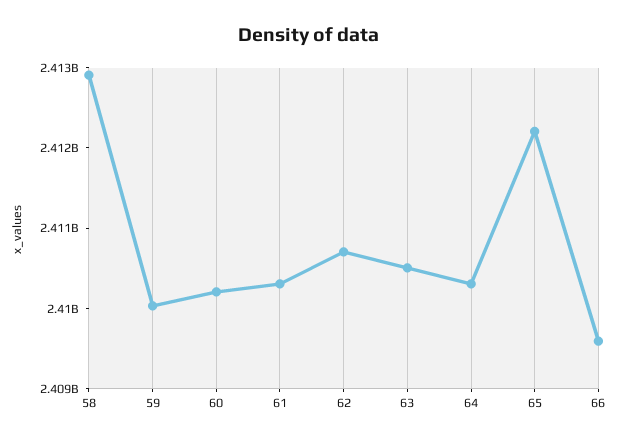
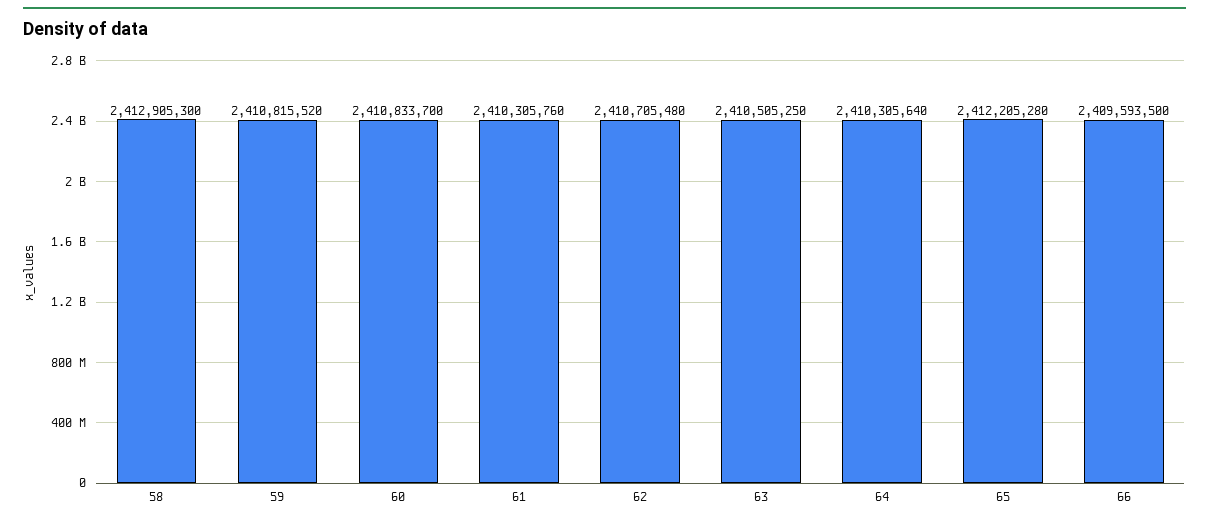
  {
    "58": 2412905300,
-   "59": 2410000000,
+   "59": 2410815520,
-   "60": 2410200000,
+   "60": 2410833700,
    "61": 2410305760,
    "62": 2410705480,
    "63": 2410505250,
    "64": 2410305640,
    "65": 2412205280,
    "66": 2409593500
  }

